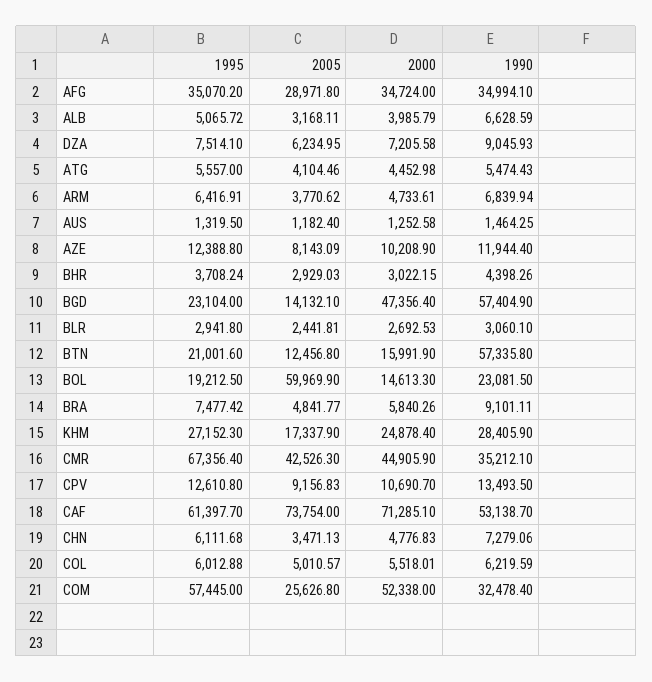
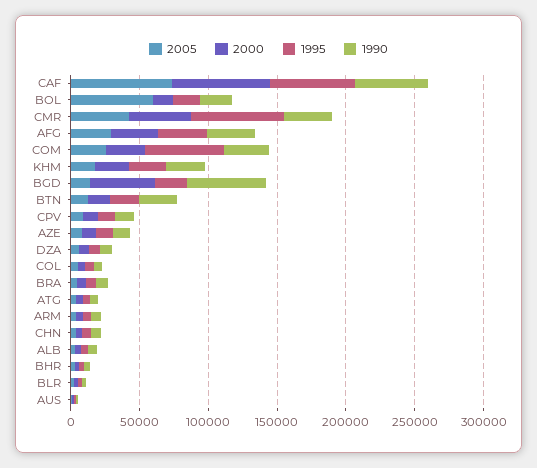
  {
    "1995": {
      "AFG": 35070.2,
      "ALB": 5065.72,
      "DZA": 7514.1,
      "ATG": 5557,
      "ARM": 6416.91,
      "AUS": 1319.5,
      "AZE": 12388.8,
      "BHR": 3708.24,
      "BGD": 23104,
      "BLR": 2941.8,
      "BTN": 21001.6,
      "BOL": 19212.5,
      "BRA": 7477.42,
      "KHM": 27152.3,
      "CMR": 67356.4,
      "CPV": 12610.8,
      "CAF": 61397.7,
      "CHN": 6111.68,
      "COL": 6012.88,
      "COM": 57445
    },
    "2005": {
      "AFG": 28971.8,
      "ALB": 3168.11,
      "DZA": 6234.95,
      "ATG": 4104.46,
      "ARM": 3770.62,
      "AUS": 1182.4,
      "AZE": 8143.09,
      "BHR": 2929.03,
      "BGD": 14132.1,
      "BLR": 2441.81,
      "BTN": 12456.8,
      "BOL": 59969.9,
      "BRA": 4841.77,
      "KHM": 17337.9,
      "CMR": 42526.3,
      "CPV": 9156.83,
      "CAF": 73754,
      "CHN": 3471.13,
      "COL": 5010.57,
      "COM": 25626.8
    },
    "2000": {
      "AFG": 34724,
      "ALB": 3985.79,
      "DZA": 7205.58,
      "ATG": 4452.98,
      "ARM": 4733.61,
      "AUS": 1252.58,
      "AZE": 10208.9,
      "BHR": 3022.15,
      "BGD": 47356.4,
      "BLR": 2692.53,
      "BTN": 15991.9,
      "BOL": 14613.3,
      "BRA": 5840.26,
      "KHM": 24878.4,
      "CMR": 44905.9,
      "CPV": 10690.7,
      "CAF": 71285.1,
      "CHN": 4776.83,
      "COL": 5518.01,
-     "COM": 52338
+     "COM": 30000
    },
    "1990": {
      "AFG": 34994.1,
      "ALB": 6628.59,
      "DZA": 9045.93,
      "ATG": 5474.43,
      "ARM": 6839.94,
      "AUS": 1464.25,
      "AZE": 11944.4,
      "BHR": 4398.26,
      "BGD": 57404.9,
      "BLR": 3060.1,
-     "BTN": 57335.8,
+     "BTN": 30000,
      "BOL": 23081.5,
      "BRA": 9101.11,
      "KHM": 28405.9,
      "CMR": 35212.1,
      "CPV": 13493.5,
      "CAF": 53138.7,
      "CHN": 7279.06,
      "COL": 6219.59,
      "COM": 32478.4
    }
  }

